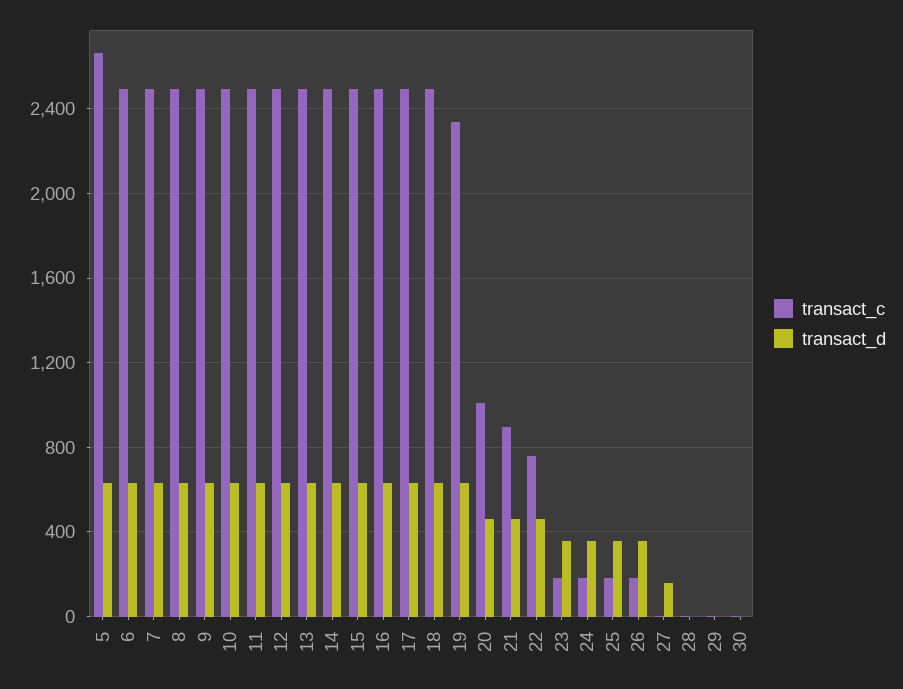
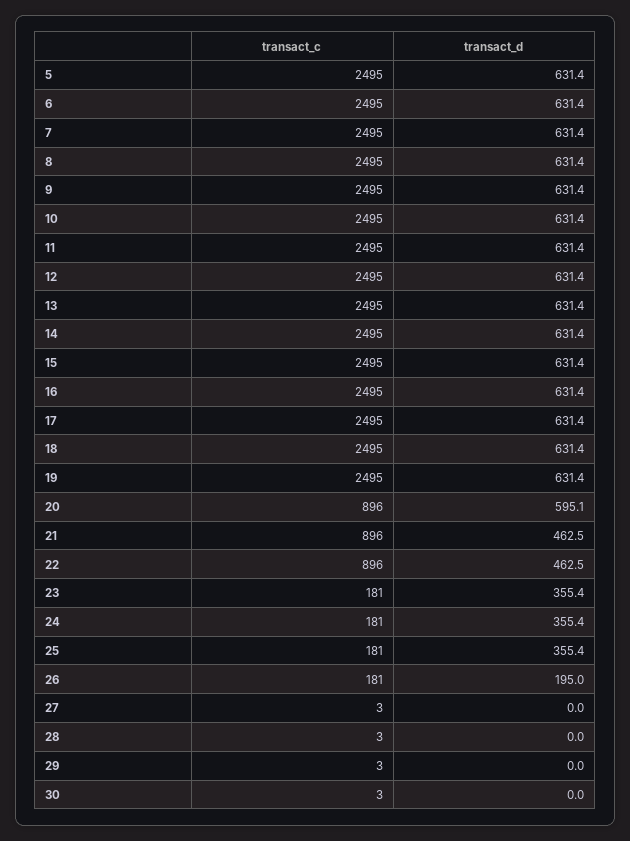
  {
    "transact_c": {
-     "5": 2650,
+     "5": 2495,
      "6": 2495,
      "7": 2495,
      "8": 2495,
      "9": 2495,
      "10": 2495,
      "11": 2495,
      "12": 2495,
      "13": 2495,
      "14": 2495,
      "15": 2495,
      "16": 2495,
      "17": 2495,
      "18": 2495,
-     "19": 2350,
+     "19": 2495,
-     "20": 1000,
+     "20": 896,
      "21": 896,
-     "22": 750,
+     "22": 896,
      "23": 181,
      "24": 181,
      "25": 181,
      "26": 181,
      "27": 3,
      "28": 3,
      "29": 3,
      "30": 3
    },
    "transact_d": {
      "5": 631.4,
      "6": 631.4,
      "7": 631.4,
      "8": 631.4,
      "9": 631.4,
      "10": 631.4,
      "11": 631.4,
      "12": 631.4,
      "13": 631.4,
      "14": 631.4,
      "15": 631.4,
      "16": 631.4,
      "17": 631.4,
      "18": 631.4,
      "19": 631.4,
-     "20": 450,
+     "20": 595.1,
      "21": 462.5,
      "22": 462.5,
      "23": 355.4,
      "24": 355.4,
      "25": 355.4,
-     "26": 350,
+     "26": 195,
-     "27": 150,
+     "27": 0,
      "28": 0,
      "29": 0,
      "30": 0
    }
  }

